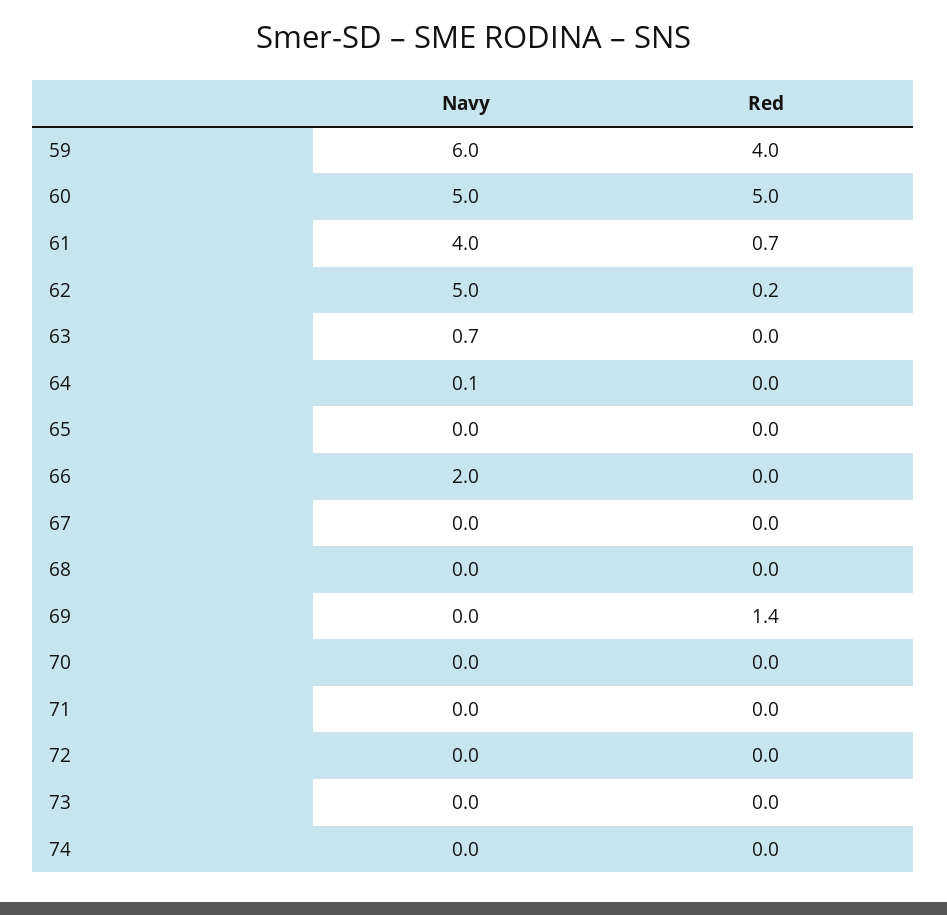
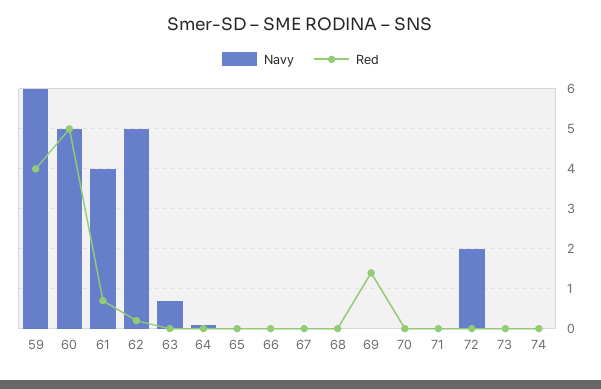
  {
    "Navy": {
      "59": 6,
      "60": 5,
      "61": 4,
      "62": 5,
      "63": 0.7,
      "64": 0.1,
      "65": 0,
-     "66": 2,
+     "66": 0,
      "67": 0,
      "68": 0,
      "69": 0,
      "70": 0,
      "71": 0,
-     "72": 0,
+     "72": 2,
      "73": 0,
      "74": 0
    },
    "Red": {
      "59": 4,
      "60": 5,
      "61": 0.7,
      "62": 0.2,
      "63": 0,
      "64": 0,
      "65": 0,
      "66": 0,
      "67": 0,
      "68": 0,
      "69": 1.4,
      "70": 0,
      "71": 0,
      "72": 0,
      "73": 0,
      "74": 0
    }
  }

